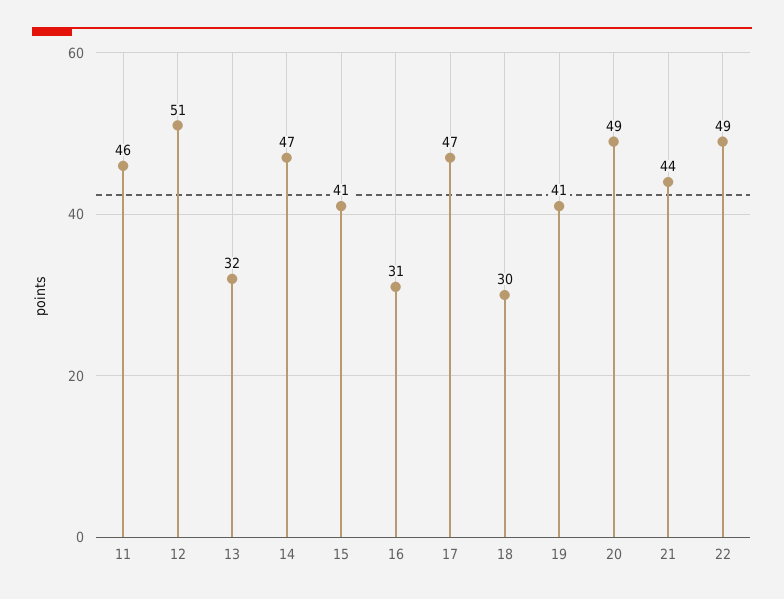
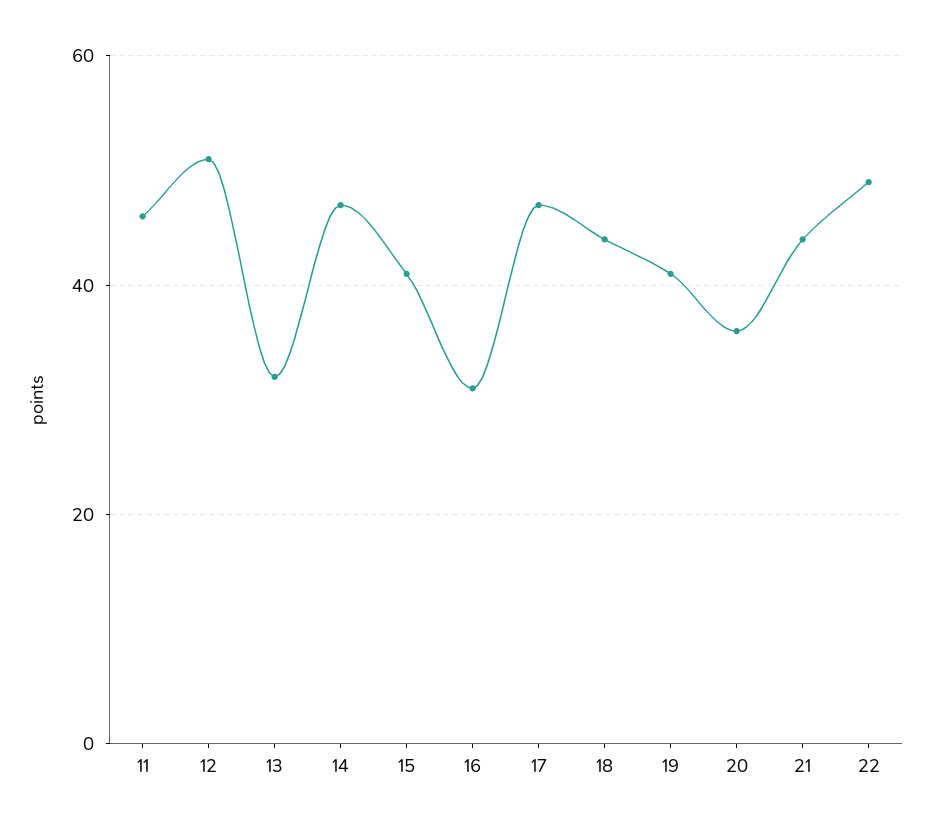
  {
    "11": 46,
    "12": 51,
    "13": 32,
    "14": 47,
    "15": 41,
    "16": 31,
    "17": 47,
-   "18": 30,
+   "18": 45,
    "19": 41,
-   "20": 49,
+   "20": 35,
    "21": 44,
    "22": 49
  }

